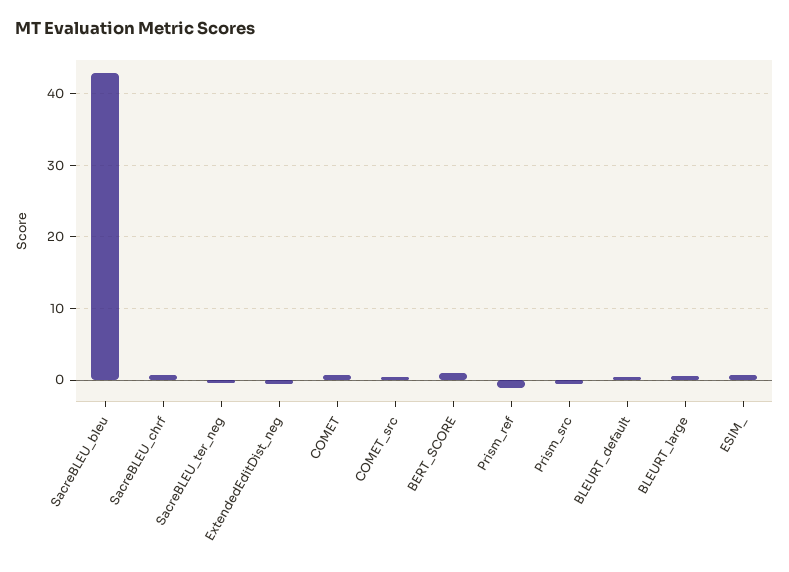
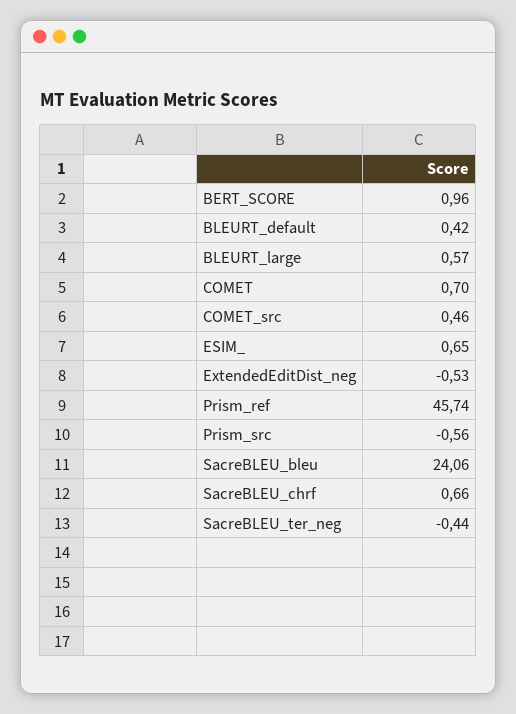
  {
-   "SacreBLEU_bleu": 43,
+   "SacreBLEU_bleu": 24.06,
    "SacreBLEU_chrf": 0.66,
    "SacreBLEU_ter_neg": -0.44,
    "ExtendedEditDist_neg": -0.53,
    "COMET": 0.7,
    "COMET_src": 0.46,
    "BERT_SCORE": 0.96,
-   "Prism_ref": -1,
+   "Prism_ref": 45.74,
    "Prism_src": -0.56,
    "BLEURT_default": 0.42,
    "BLEURT_large": 0.57,
    "ESIM_": 0.65
  }

